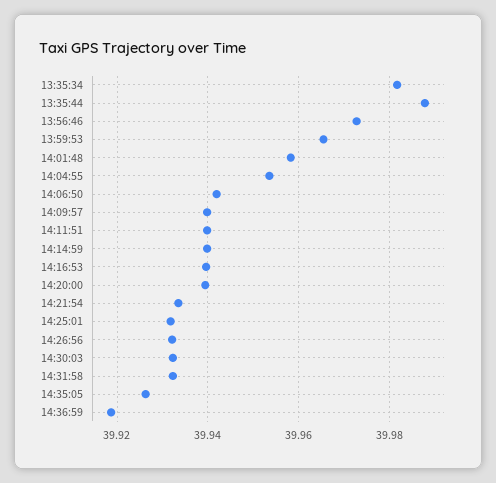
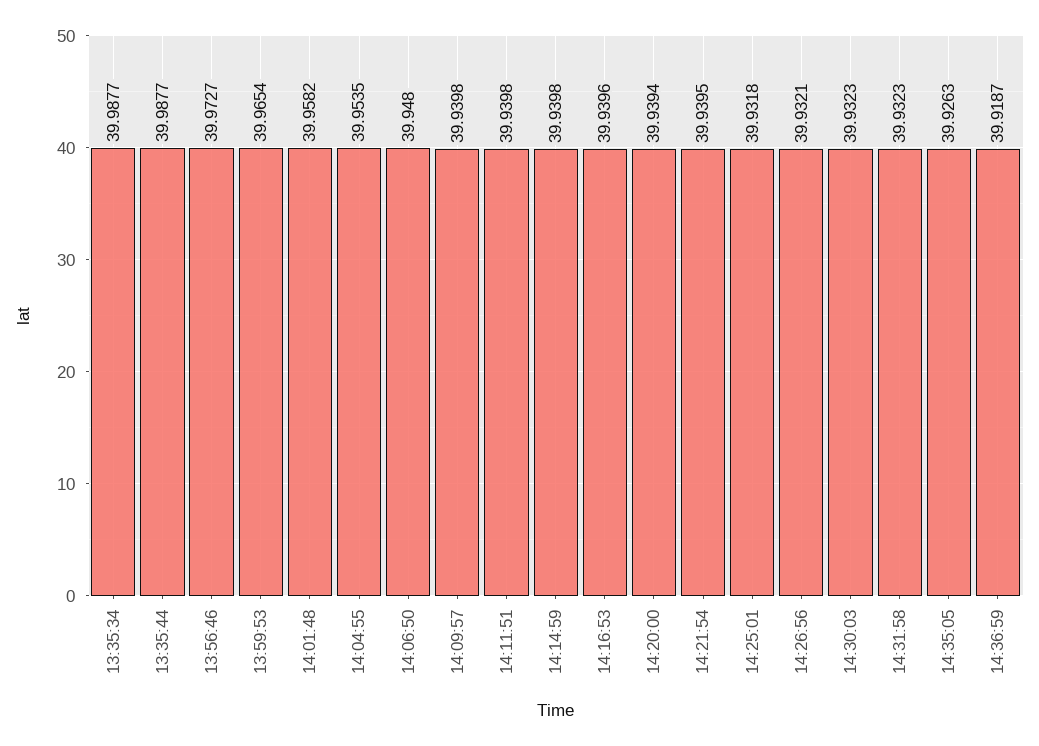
  {
-   "13:35:34": 39.982,
+   "13:35:34": 39.9877,
    "13:35:44": 39.9877,
    "13:56:46": 39.9727,
    "13:59:53": 39.9654,
    "14:01:48": 39.9582,
    "14:04:55": 39.9535,
-   "14:06:50": 39.942,
+   "14:06:50": 39.948,
    "14:09:57": 39.9398,
    "14:11:51": 39.9398,
    "14:14:59": 39.9398,
    "14:16:53": 39.9396,
    "14:20:00": 39.9394,
-   "14:21:54": 39.934,
+   "14:21:54": 39.9395,
    "14:25:01": 39.9318,
    "14:26:56": 39.9321,
    "14:30:03": 39.9323,
    "14:31:58": 39.9323,
    "14:35:05": 39.9263,
    "14:36:59": 39.9187
  }

